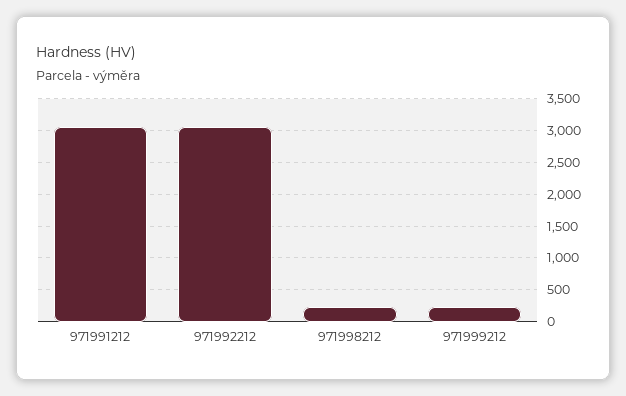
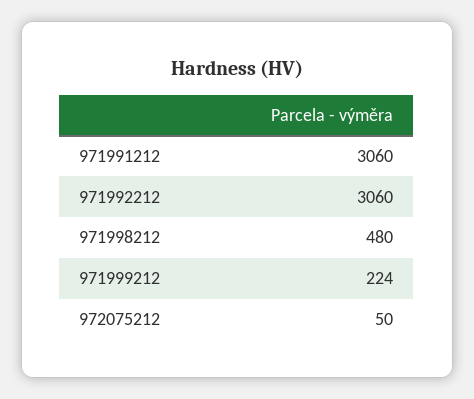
  {
    "971991212": 3060,
    "971992212": 3060,
-   "971998212": 200,
+   "971998212": 480,
-   "971999212": 224
+   "971999212": 224,
+   "972075212": 50
  }

